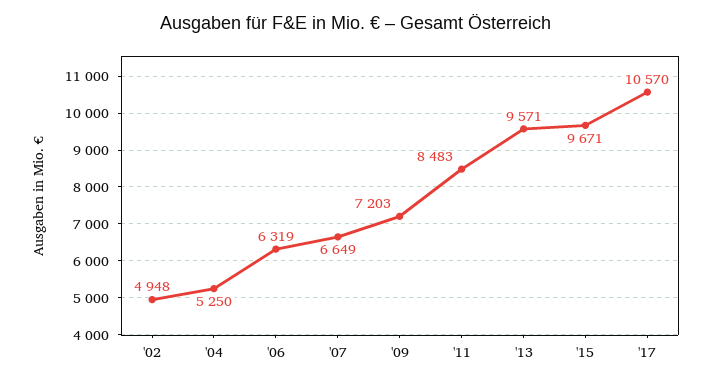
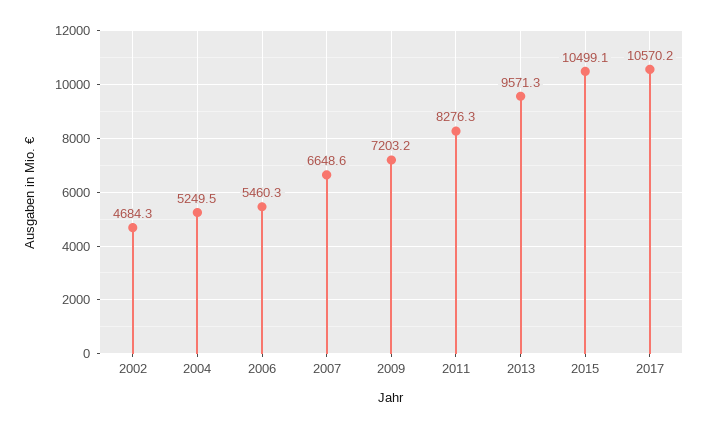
  {
-   "'02": 4948,
+   "'02": 4684.3,
    "'04": 5249.5,
-   "'06": 6319,
+   "'06": 5460.3,
    "'07": 6648.6,
    "'09": 7203.2,
-   "'11": 8483,
+   "'11": 8276.3,
    "'13": 9571.3,
-   "'15": 9671,
+   "'15": 10499.1,
    "'17": 10570.2
  }

